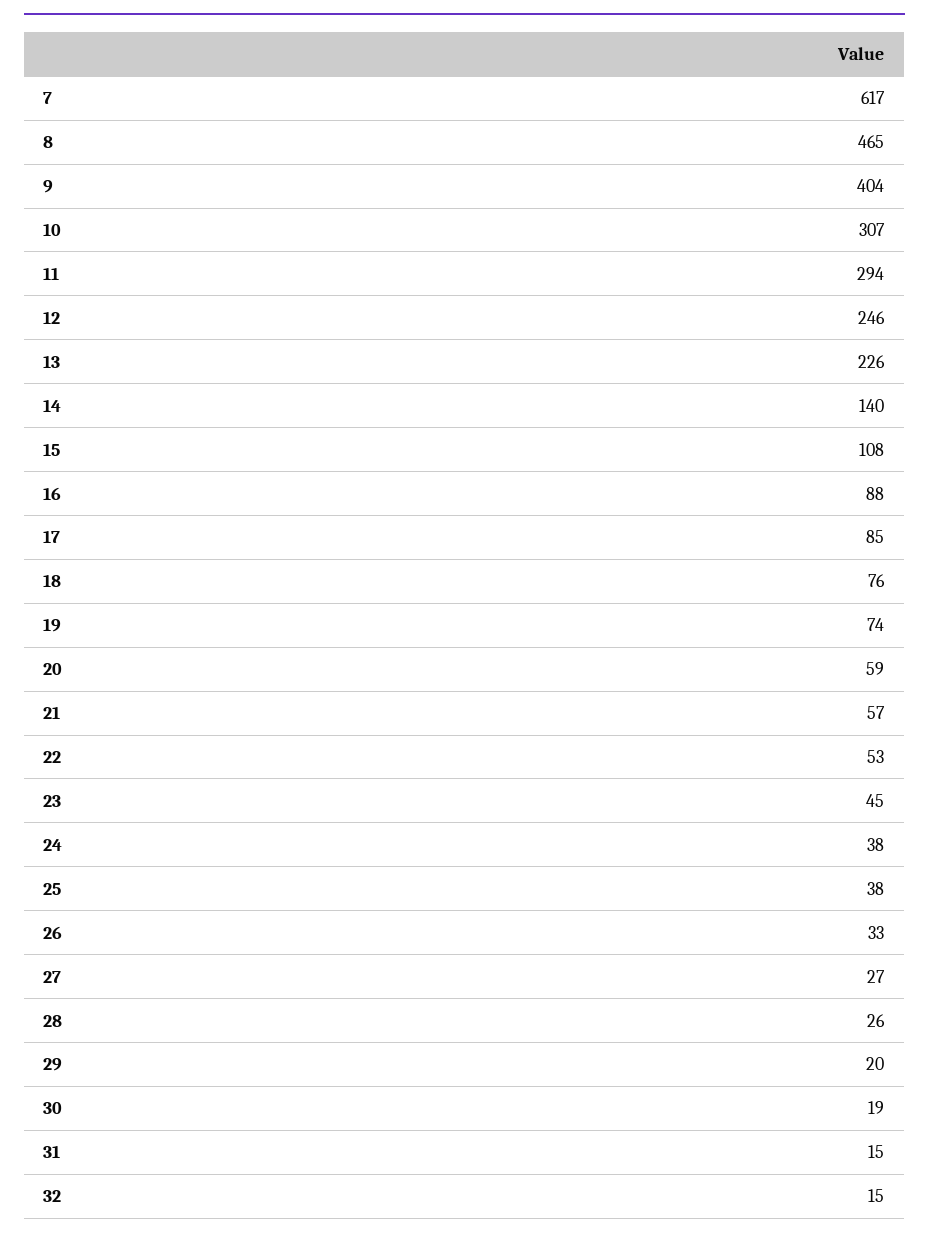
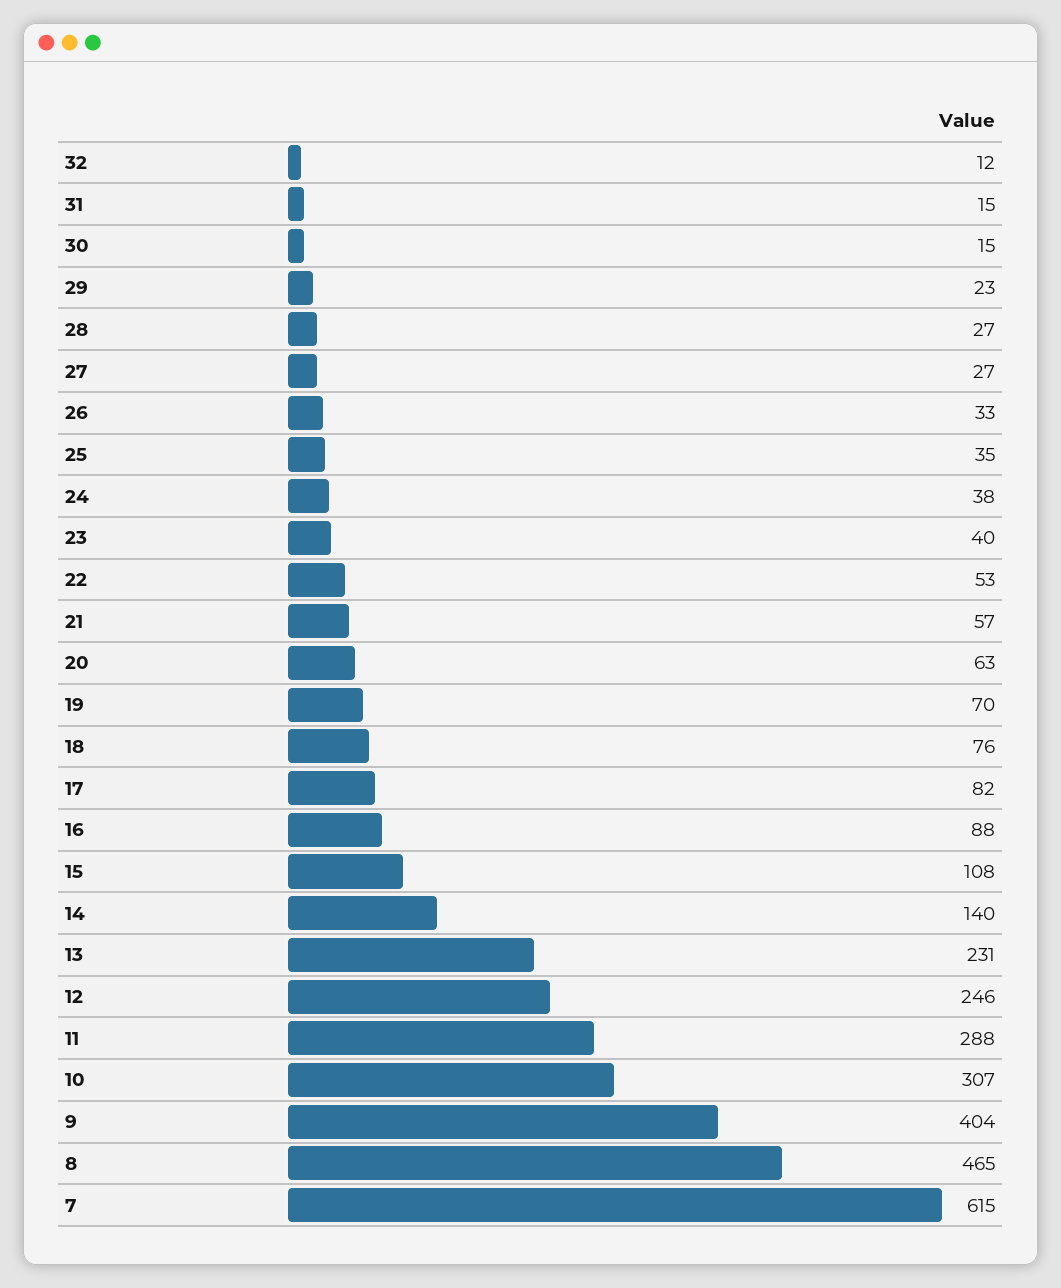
  {
-   "7": 617,
+   "7": 615,
    "8": 465,
    "9": 404,
    "10": 307,
-   "11": 294,
+   "11": 288,
    "12": 246,
-   "13": 226,
+   "13": 231,
    "14": 140,
    "15": 108,
    "16": 88,
-   "17": 85,
+   "17": 82,
    "18": 76,
-   "19": 74,
+   "19": 70,
-   "20": 59,
+   "20": 63,
    "21": 57,
    "22": 53,
-   "23": 45,
+   "23": 40,
    "24": 38,
-   "25": 38,
+   "25": 35,
    "26": 33,
    "27": 27,
-   "28": 26,
+   "28": 27,
-   "29": 20,
+   "29": 23,
-   "30": 19,
+   "30": 15,
    "31": 15,
-   "32": 15
+   "32": 12
  }

